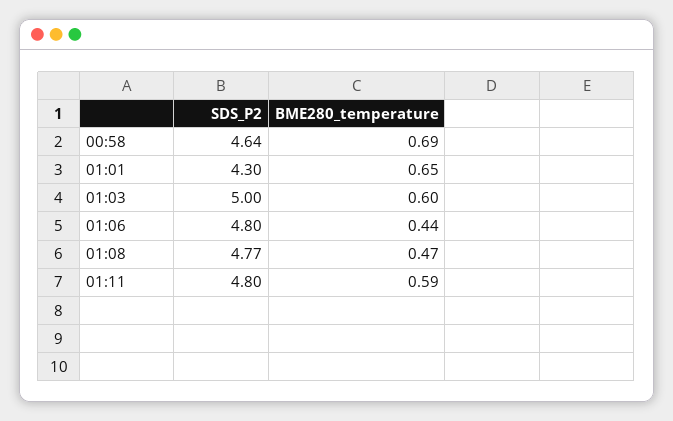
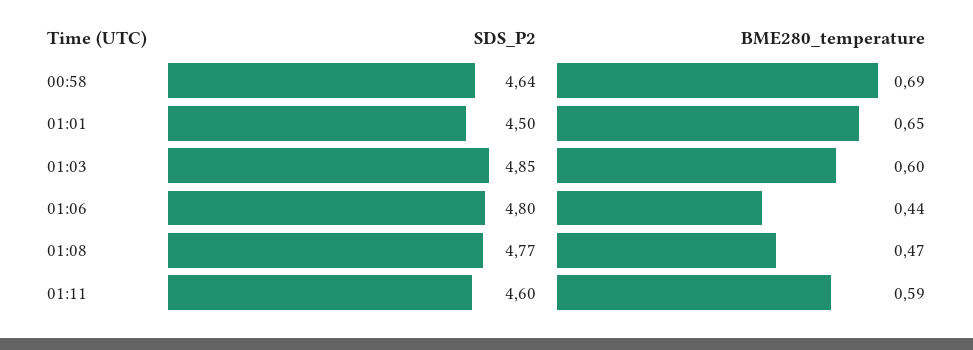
  {
    "SDS_P2": {
      "00:58": 4.64,
-     "01:01": 4.3,
+     "01:01": 4.5,
-     "01:03": 5,
+     "01:03": 4.85,
      "01:06": 4.8,
      "01:08": 4.77,
-     "01:11": 4.8
+     "01:11": 4.6
    },
    "BME280_temperature": {
      "00:58": 0.69,
      "01:01": 0.65,
      "01:03": 0.6,
      "01:06": 0.44,
      "01:08": 0.47,
      "01:11": 0.59
    }
  }

